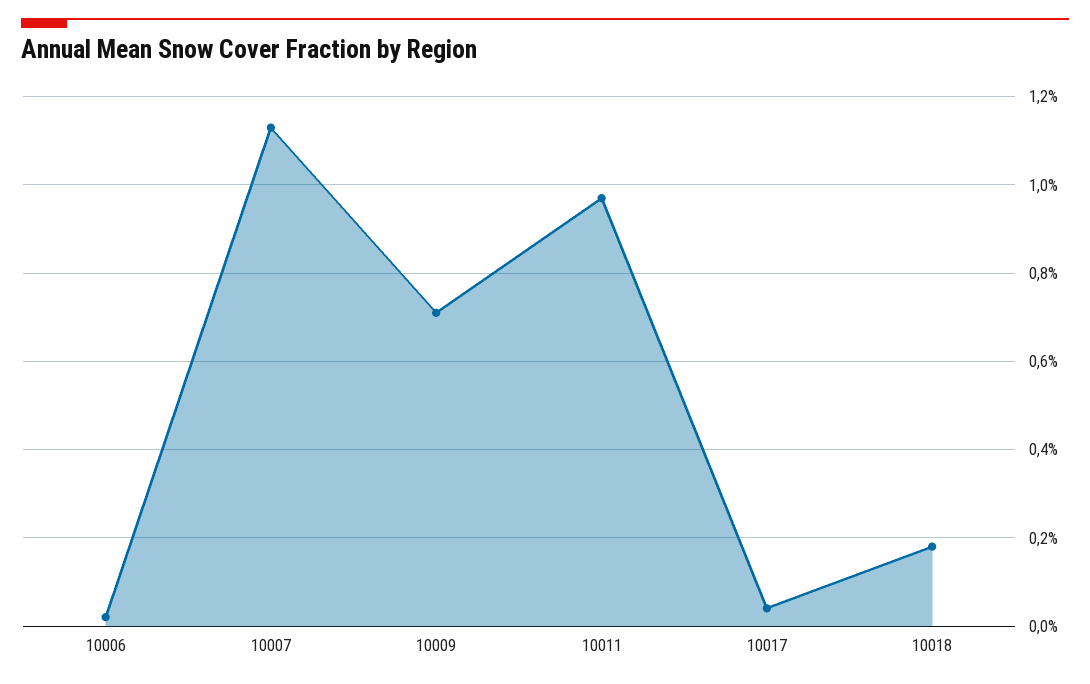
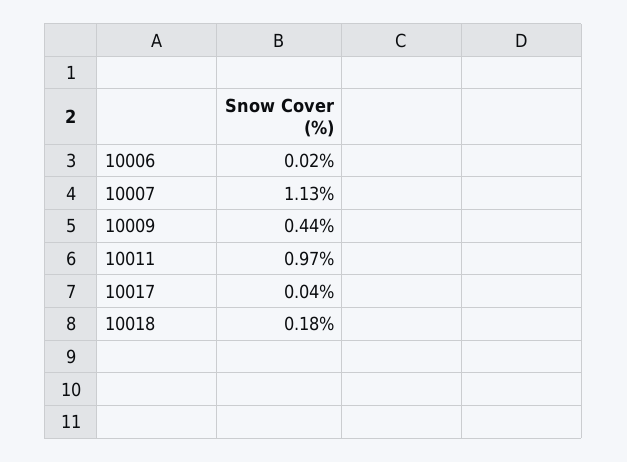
  {
    "10006": 0.02,
    "10007": 1.13,
-   "10009": 0.7,
+   "10009": 0.44,
    "10011": 0.97,
    "10017": 0.04,
    "10018": 0.18
  }

